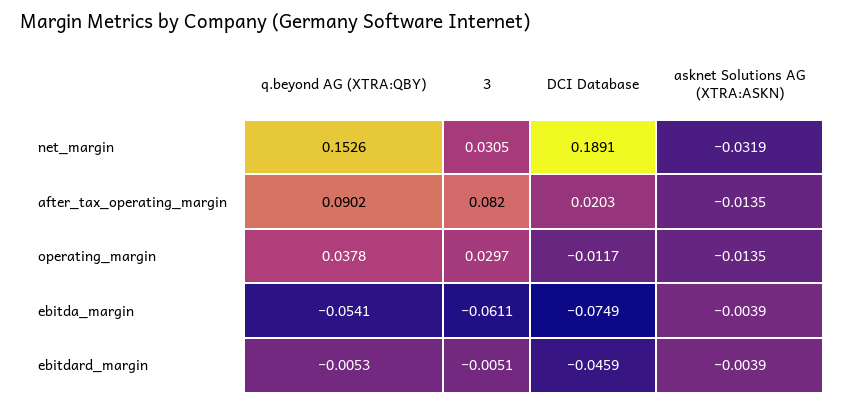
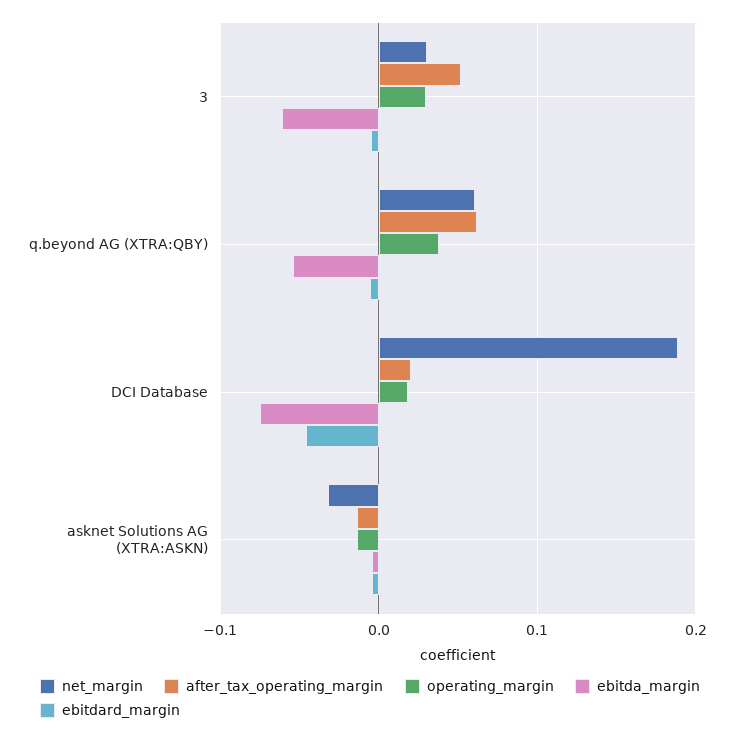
  {
    "net_margin": {
-     "q.beyond AG (XTRA:QBY)": 0.1526,
+     "q.beyond AG (XTRA:QBY)": 0.06,
      "3": 0.0305,
      "DCI Database": 0.1891,
      "asknet Solutions AG (XTRA:ASKN)": -0.0319
    },
    "after_tax_operating_margin": {
-     "q.beyond AG (XTRA:QBY)": 0.0902,
+     "q.beyond AG (XTRA:QBY)": 0.06,
-     "3": 0.082,
+     "3": 0.05,
      "DCI Database": 0.0203,
      "asknet Solutions AG (XTRA:ASKN)": -0.0135
    },
    "operating_margin": {
      "q.beyond AG (XTRA:QBY)": 0.0378,
      "3": 0.0297,
-     "DCI Database": -0.0117,
+     "DCI Database": 0.02,
      "asknet Solutions AG (XTRA:ASKN)": -0.0135
    },
    "ebitda_margin": {
      "q.beyond AG (XTRA:QBY)": -0.0541,
      "3": -0.0611,
      "DCI Database": -0.0749,
      "asknet Solutions AG (XTRA:ASKN)": -0.0039
    },
    "ebitdard_margin": {
      "q.beyond AG (XTRA:QBY)": -0.0053,
      "3": -0.0051,
      "DCI Database": -0.0459,
      "asknet Solutions AG (XTRA:ASKN)": -0.0039
    }
  }

